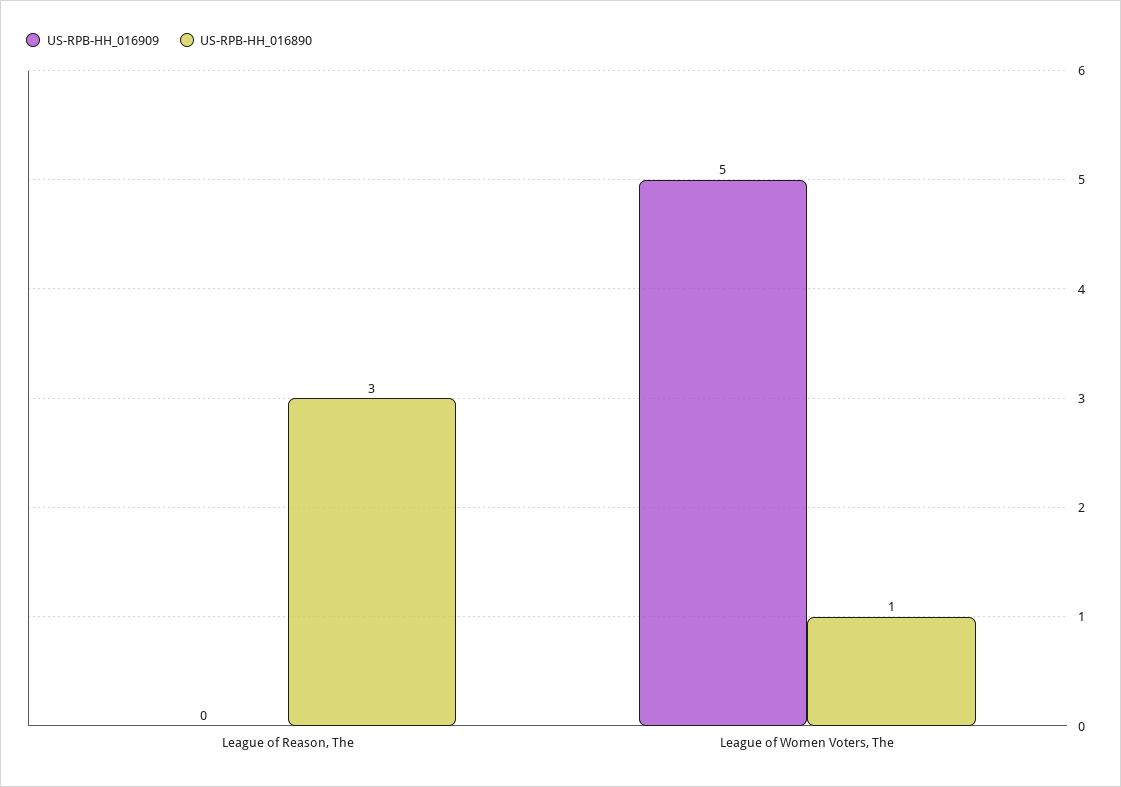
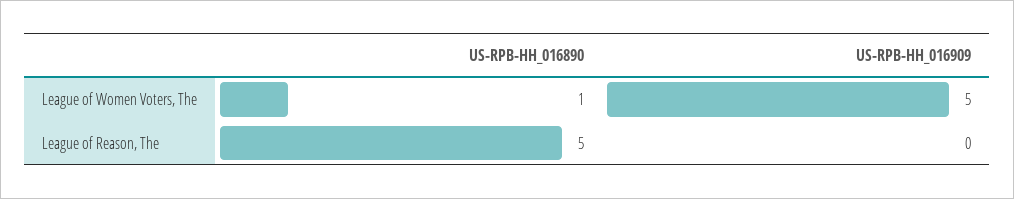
  {
    "US-RPB-HH_016909": {
      "League of Reason, The": 0,
      "League of Women Voters, The": 5
    },
    "US-RPB-HH_016890": {
-     "League of Reason, The": 3,
+     "League of Reason, The": 5,
      "League of Women Voters, The": 1
    }
  }

